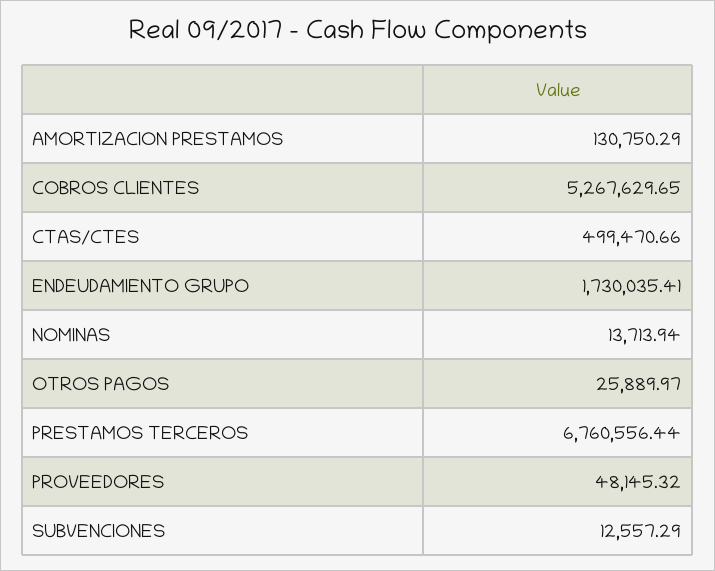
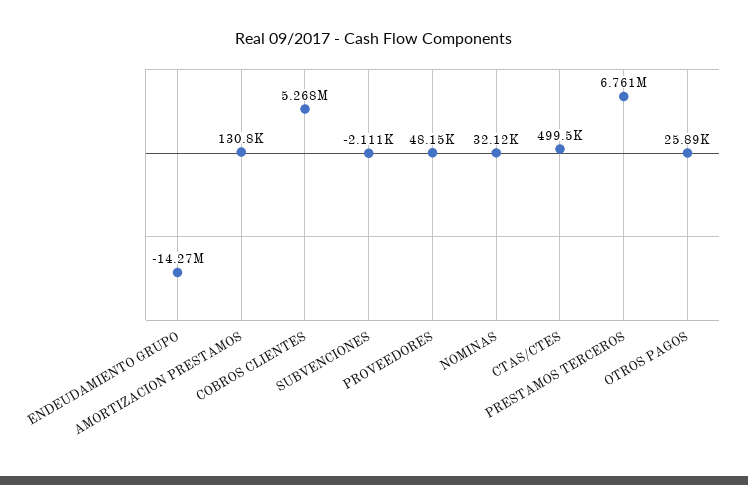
  {
    "AMORTIZACION PRESTAMOS": 130750.29,
    "COBROS CLIENTES": 5267629.65,
    "CTAS/CTES": 499470.66,
-   "ENDEUDAMIENTO GRUPO": 1730035.41,
+   "ENDEUDAMIENTO GRUPO": -14270000,
-   "NOMINAS": 13713.94,
+   "NOMINAS": 32120,
    "OTROS PAGOS": 25889.97,
    "PRESTAMOS TERCEROS": 6760556.44,
    "PROVEEDORES": 48145.32,
-   "SUBVENCIONES": 12557.29
+   "SUBVENCIONES": -2111
  }

